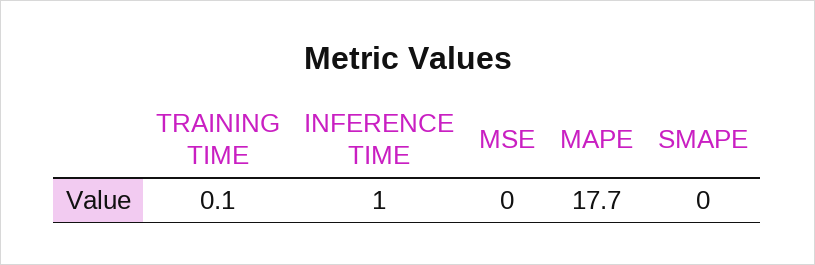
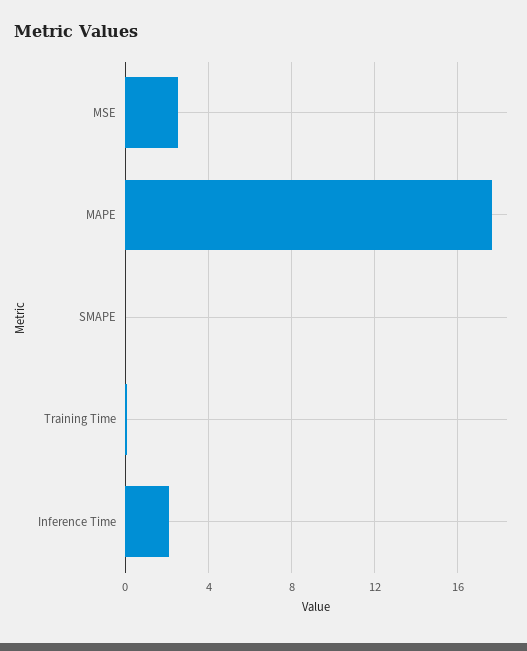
  {
    "TRAINING TIME": 0.1,
-   "INFERENCE TIME": 1,
+   "INFERENCE TIME": 2,
-   "MSE": 0,
+   "MSE": 2.5,
    "MAPE": 17.7,
    "SMAPE": 0
  }

